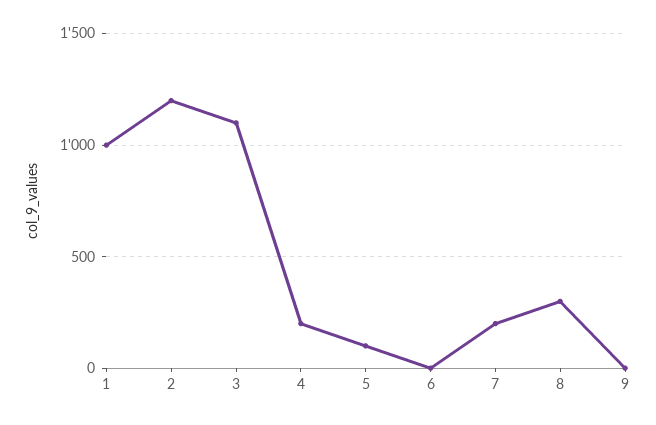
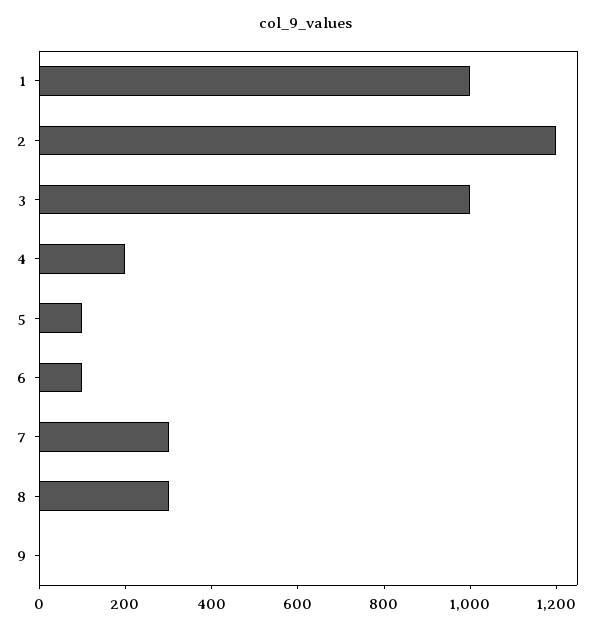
  {
    "1": 1000,
    "2": 1200,
-   "3": 1100,
+   "3": 1000,
    "4": 200,
    "5": 100,
-   "6": 0,
+   "6": 100,
-   "7": 200,
+   "7": 300,
    "8": 300,
    "9": 0
  }

